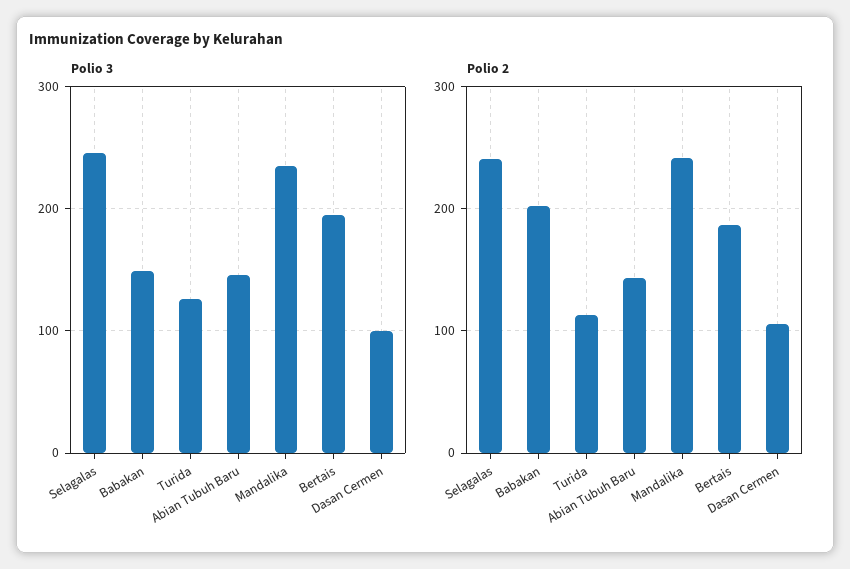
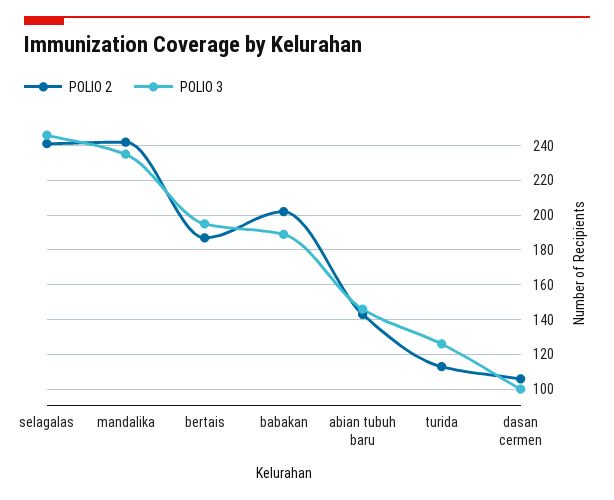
  {
    "Polio 3": {
      "Selagalas": 245,
-     "Babakan": 150,
+     "Babakan": 190,
      "Turida": 125,
      "Abian Tubuh Baru": 145,
      "Mandalika": 235,
      "Bertais": 195,
      "Dasan Cermen": 100
    },
    "Polio 2": {
      "Selagalas": 240,
      "Babakan": 200,
      "Turida": 115,
      "Abian Tubuh Baru": 145,
      "Mandalika": 240,
      "Bertais": 185,
      "Dasan Cermen": 105
    }
  }

